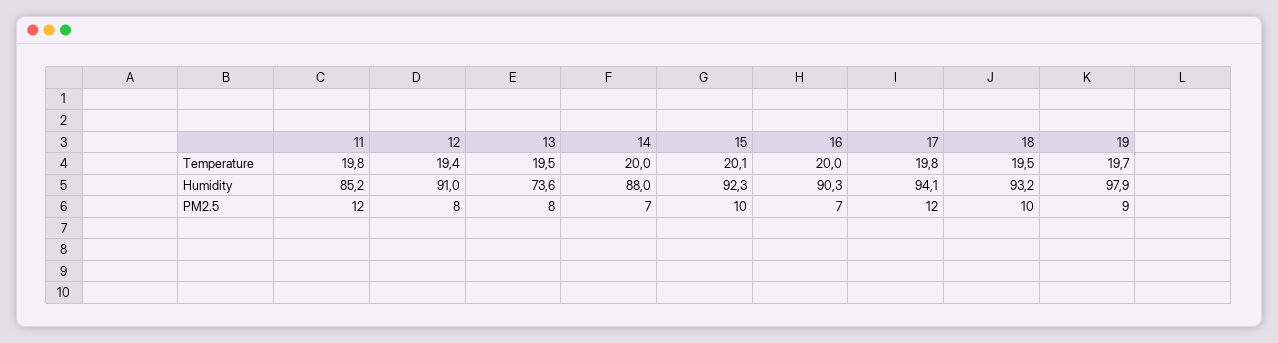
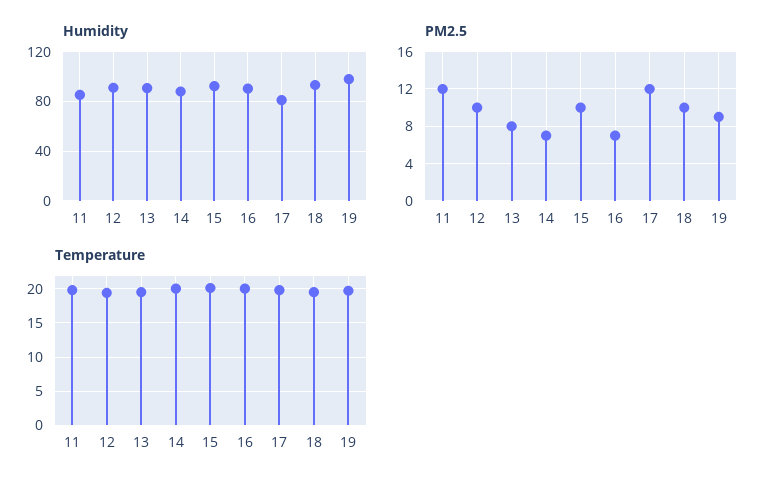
  {
    "Temperature": {
      "11": 19.8,
      "12": 19.4,
      "13": 19.5,
      "14": 20,
      "15": 20.1,
      "16": 20,
      "17": 19.8,
      "18": 19.5,
      "19": 19.7
    },
    "Humidity": {
      "11": 85.2,
      "12": 91,
-     "13": 73.6,
+     "13": 90,
      "14": 88,
      "15": 92.3,
      "16": 90.3,
-     "17": 94.1,
+     "17": 80,
      "18": 93.2,
      "19": 97.9
    },
    "PM2.5": {
      "11": 12,
-     "12": 8,
+     "12": 10,
      "13": 8,
      "14": 7,
      "15": 10,
      "16": 7,
      "17": 12,
      "18": 10,
      "19": 9
    }
  }

